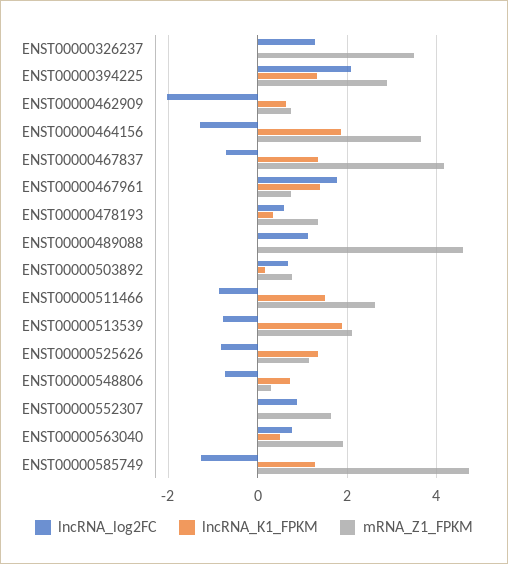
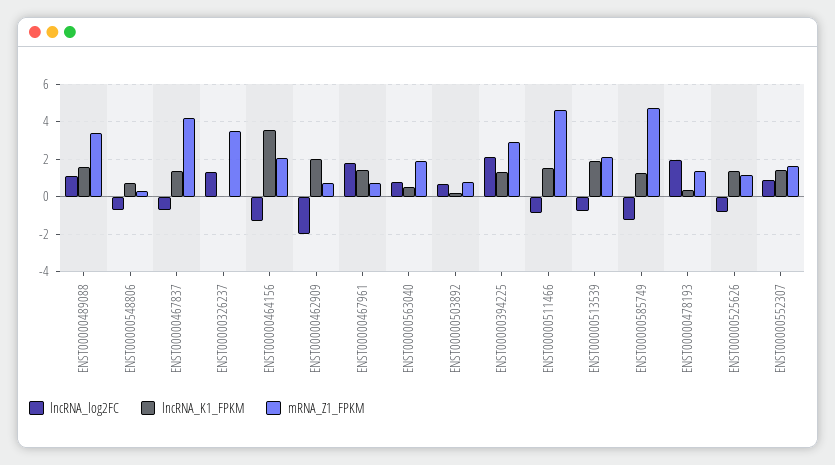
  {
    "lncRNA_log2FC": {
      "ENST00000326237": 1.2,
      "ENST00000394225": 2,
      "ENST00000462909": -2,
      "ENST00000464156": -1.2,
      "ENST00000467837": -0.8,
      "ENST00000467961": 1.8,
-     "ENST00000478193": 0.6,
+     "ENST00000478193": 2,
      "ENST00000489088": 1.2,
      "ENST00000503892": 0.6,
      "ENST00000511466": -0.8,
      "ENST00000513539": -0.8,
      "ENST00000525626": -0.8,
      "ENST00000548806": -0.8,
      "ENST00000552307": 0.8,
      "ENST00000563040": 0.8,
      "ENST00000585749": -1.2
    },
    "lncRNA_K1_FPKM": {
      "ENST00000326237": 0,
      "ENST00000394225": 1.4,
-     "ENST00000462909": 0.6,
+     "ENST00000462909": 2,
-     "ENST00000464156": 1.8,
+     "ENST00000464156": 3.5,
      "ENST00000467837": 1.4,
      "ENST00000467961": 1.4,
      "ENST00000478193": 0.4,
-     "ENST00000489088": 0,
+     "ENST00000489088": 1.5,
      "ENST00000503892": 0.2,
      "ENST00000511466": 1.6,
      "ENST00000513539": 1.8,
      "ENST00000525626": 1.4,
      "ENST00000548806": 0.8,
-     "ENST00000552307": 0,
+     "ENST00000552307": 1.5,
      "ENST00000563040": 0.6,
      "ENST00000585749": 1.2
    },
    "mRNA_Z1_FPKM": {
      "ENST00000326237": 3.4,
      "ENST00000394225": 2.8,
      "ENST00000462909": 0.8,
-     "ENST00000464156": 3.6,
+     "ENST00000464156": 2,
      "ENST00000467837": 4.2,
      "ENST00000467961": 0.8,
      "ENST00000478193": 1.4,
-     "ENST00000489088": 4.6,
+     "ENST00000489088": 3.5,
      "ENST00000503892": 0.8,
-     "ENST00000511466": 2.6,
+     "ENST00000511466": 4.5,
      "ENST00000513539": 2.2,
      "ENST00000525626": 1.2,
      "ENST00000548806": 0.4,
      "ENST00000552307": 1.6,
      "ENST00000563040": 1.8,
      "ENST00000585749": 4.8
    }
  }

